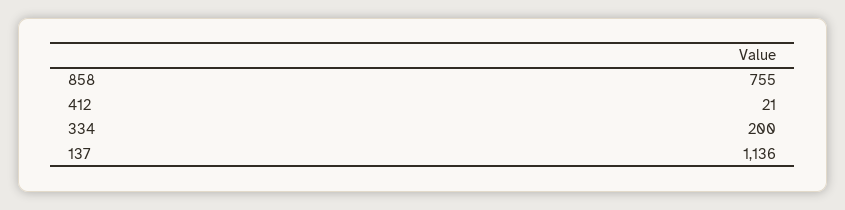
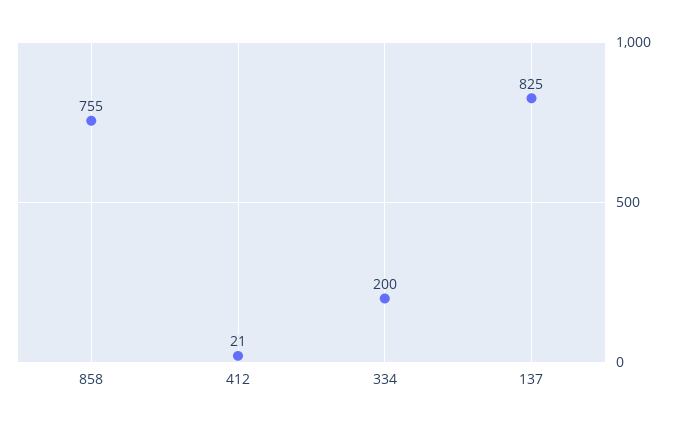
  {
    "858": 755,
    "412": 21,
    "334": 200,
-   "137": 1136
+   "137": 825
  }

